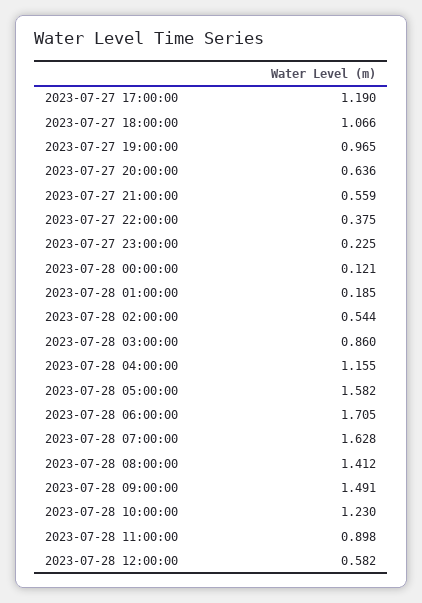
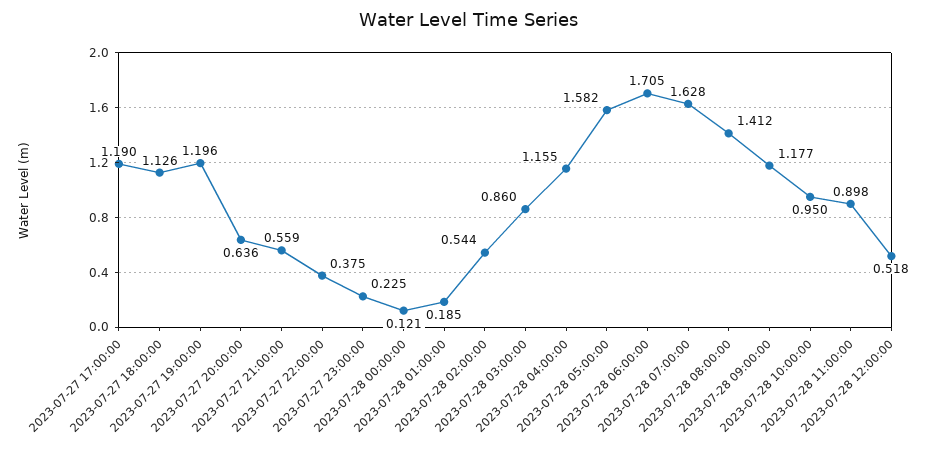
  {
    "2023-07-27 17:00:00": 1.19,
-   "2023-07-27 18:00:00": 1.066,
+   "2023-07-27 18:00:00": 1.126,
-   "2023-07-27 19:00:00": 0.965,
+   "2023-07-27 19:00:00": 1.196,
    "2023-07-27 20:00:00": 0.636,
    "2023-07-27 21:00:00": 0.559,
    "2023-07-27 22:00:00": 0.375,
    "2023-07-27 23:00:00": 0.225,
    "2023-07-28 00:00:00": 0.121,
    "2023-07-28 01:00:00": 0.185,
    "2023-07-28 02:00:00": 0.544,
    "2023-07-28 03:00:00": 0.86,
    "2023-07-28 04:00:00": 1.155,
    "2023-07-28 05:00:00": 1.582,
    "2023-07-28 06:00:00": 1.705,
    "2023-07-28 07:00:00": 1.628,
    "2023-07-28 08:00:00": 1.412,
-   "2023-07-28 09:00:00": 1.491,
+   "2023-07-28 09:00:00": 1.177,
-   "2023-07-28 10:00:00": 1.23,
+   "2023-07-28 10:00:00": 0.95,
    "2023-07-28 11:00:00": 0.898,
-   "2023-07-28 12:00:00": 0.582
+   "2023-07-28 12:00:00": 0.518
  }

